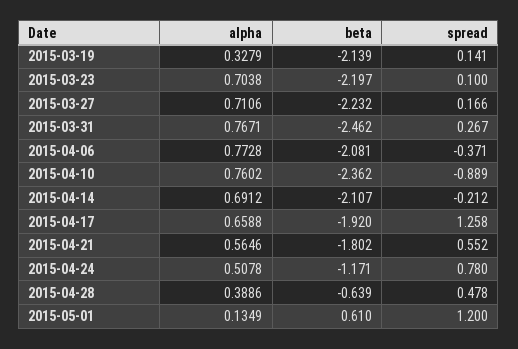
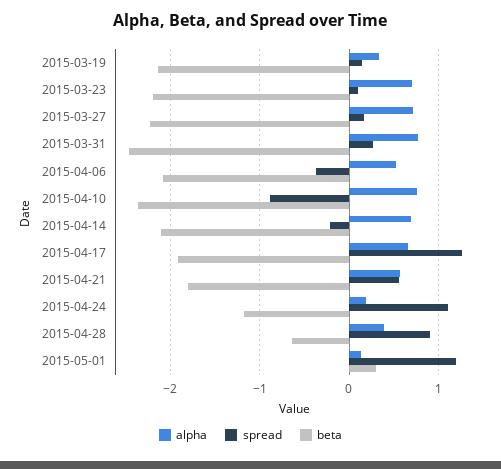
  {
    "alpha": {
      "2015-03-19": 0.3279,
      "2015-03-23": 0.7038,
      "2015-03-27": 0.7106,
      "2015-03-31": 0.7671,
-     "2015-04-06": 0.7728,
+     "2015-04-06": 0.5,
      "2015-04-10": 0.7602,
      "2015-04-14": 0.6912,
      "2015-04-17": 0.6588,
      "2015-04-21": 0.5646,
-     "2015-04-24": 0.5078,
+     "2015-04-24": 0.2,
      "2015-04-28": 0.3886,
      "2015-05-01": 0.1349
    },
    "beta": {
      "2015-03-19": -2.139,
      "2015-03-23": -2.197,
      "2015-03-27": -2.232,
      "2015-03-31": -2.462,
      "2015-04-06": -2.081,
      "2015-04-10": -2.362,
      "2015-04-14": -2.107,
      "2015-04-17": -1.92,
      "2015-04-21": -1.802,
      "2015-04-24": -1.171,
      "2015-04-28": -0.639,
-     "2015-05-01": 0.61
+     "2015-05-01": 0.3
    },
    "spread": {
      "2015-03-19": 0.141,
      "2015-03-23": 0.1,
      "2015-03-27": 0.166,
      "2015-03-31": 0.267,
      "2015-04-06": -0.371,
      "2015-04-10": -0.889,
      "2015-04-14": -0.212,
      "2015-04-17": 1.258,
      "2015-04-21": 0.552,
-     "2015-04-24": 0.78,
+     "2015-04-24": 1.1,
-     "2015-04-28": 0.478,
+     "2015-04-28": 0.9,
      "2015-05-01": 1.2
    }
  }

